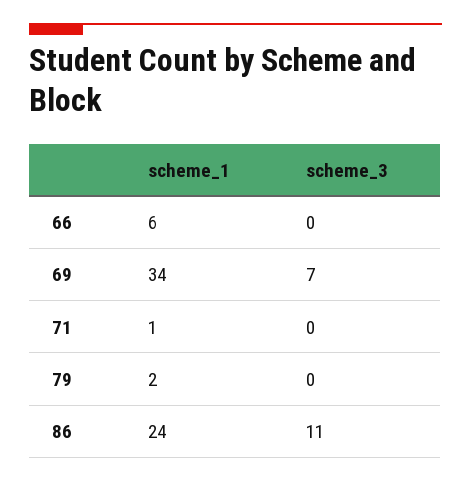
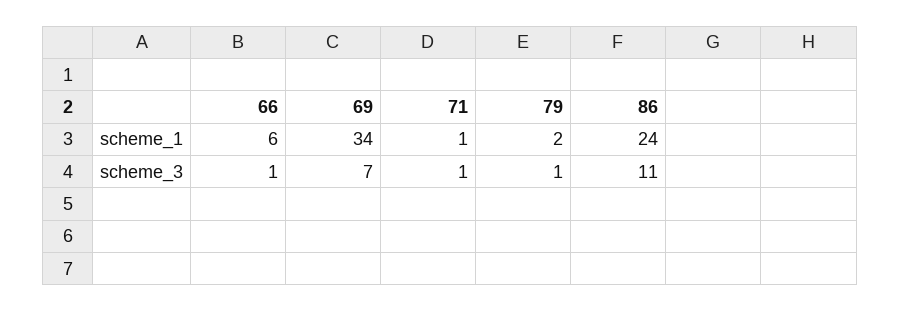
  {
    "scheme_1": {
      "66": 6,
      "69": 34,
      "71": 1,
      "79": 2,
      "86": 24
    },
    "scheme_3": {
-     "66": 0,
+     "66": 1,
      "69": 7,
-     "71": 0,
+     "71": 1,
-     "79": 0,
+     "79": 1,
      "86": 11
    }
  }

